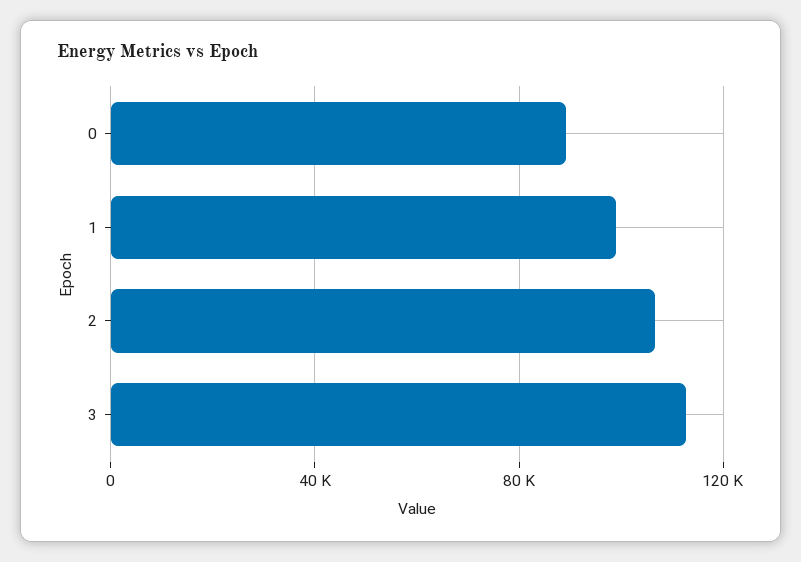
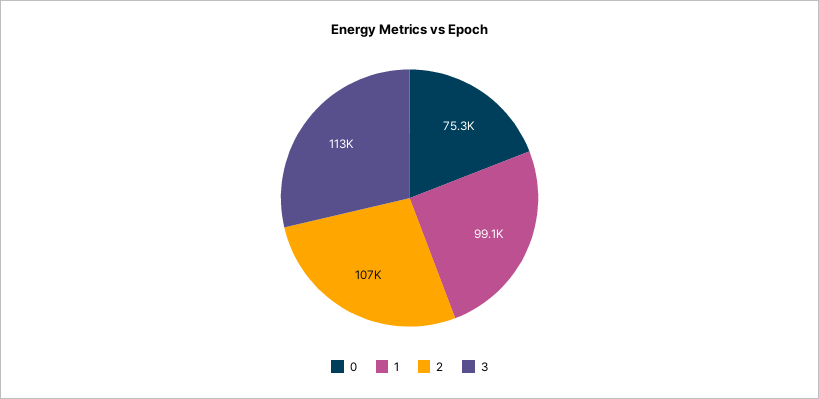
  {
-   "0": 90000,
+   "0": 75300,
    "1": 99100,
    "2": 107000,
    "3": 113000
  }

